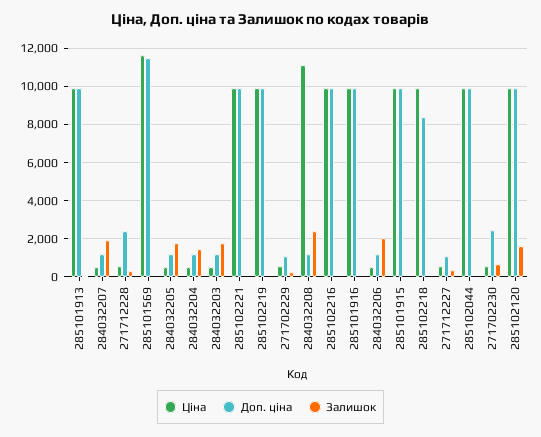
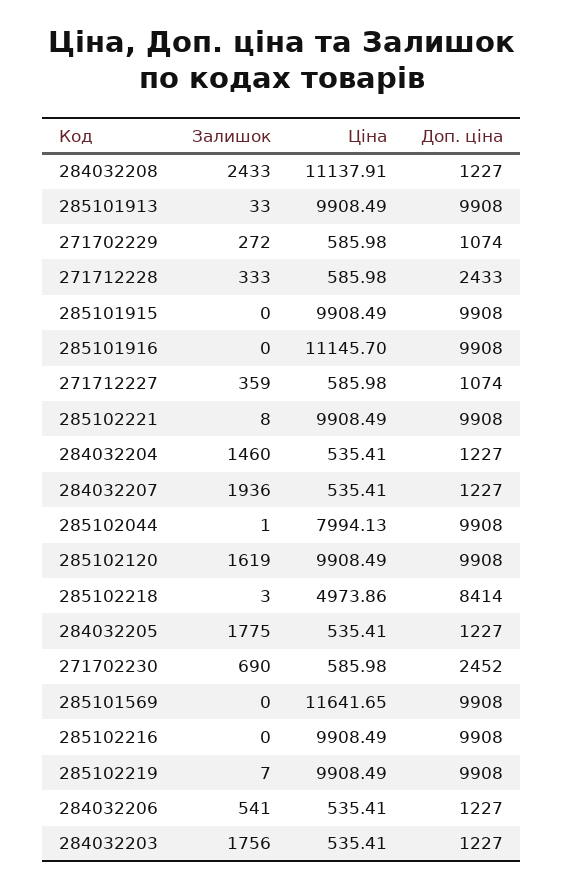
  {
    "Ціна": {
      "285101913": 9908.49,
      "284032207": 535.41,
      "271712228": 585.98,
      "285101569": 11641.65,
      "284032205": 535.41,
      "284032204": 535.41,
      "284032203": 535.41,
      "285102221": 9908.49,
      "285102219": 9908.49,
      "271702229": 585.98,
      "284032208": 11137.91,
      "285102216": 9908.49,
-     "285101916": 10000,
+     "285101916": 11145.7,
      "284032206": 535.41,
      "285101915": 9908.49,
-     "285102218": 10000,
+     "285102218": 4973.86,
      "271712227": 585.98,
-     "285102044": 10000,
+     "285102044": 7994.13,
      "271702230": 585.98,
      "285102120": 9908.49
    },
    "Доп. ціна": {
      "285101913": 9908,
      "284032207": 1227,
      "271712228": 2433,
-     "285101569": 11500,
+     "285101569": 9908,
      "284032205": 1227,
      "284032204": 1227,
      "284032203": 1227,
      "285102221": 9908,
      "285102219": 9908,
      "271702229": 1074,
      "284032208": 1227,
      "285102216": 9908,
      "285101916": 9908,
      "284032206": 1227,
      "285101915": 9908,
      "285102218": 8414,
      "271712227": 1074,
      "285102044": 9908,
      "271702230": 2452,
      "285102120": 9908
    },
    "Залишок": {
      "285101913": 33,
      "284032207": 1936,
      "271712228": 333,
      "285101569": 0,
      "284032205": 1775,
      "284032204": 1460,
      "284032203": 1756,
      "285102221": 8,
      "285102219": 7,
      "271702229": 272,
      "284032208": 2433,
      "285102216": 0,
      "285101916": 0,
-     "284032206": 2000,
+     "284032206": 541,
      "285101915": 0,
      "285102218": 3,
      "271712227": 359,
      "285102044": 1,
      "271702230": 690,
      "285102120": 1619
    }
  }

